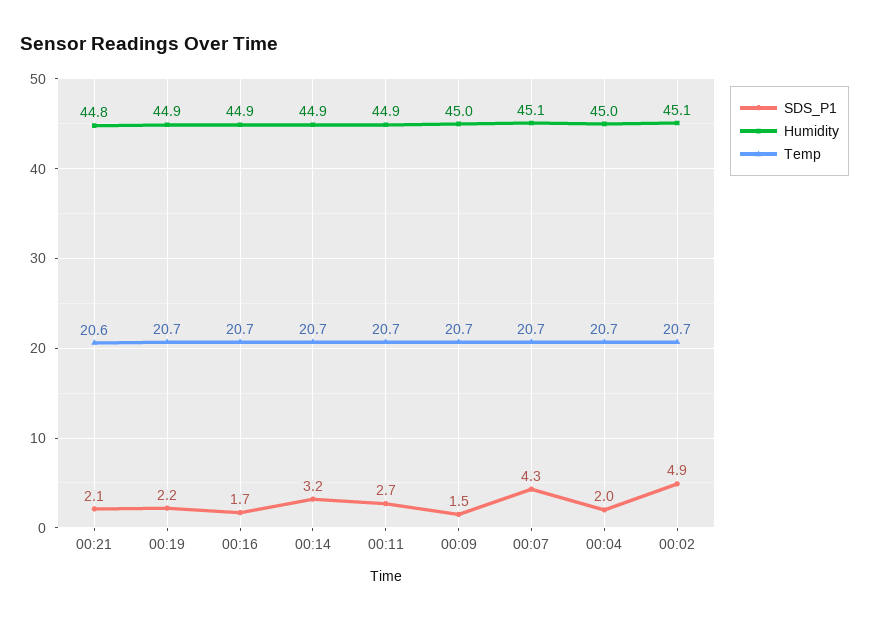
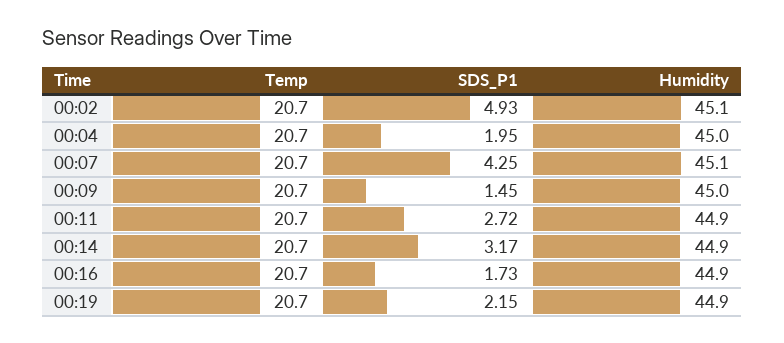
  {
    "SDS_P1": {
-     "00:21": 2.1,
      "00:19": 2.15,
      "00:16": 1.73,
      "00:14": 3.17,
      "00:11": 2.72,
      "00:09": 1.45,
      "00:07": 4.25,
      "00:04": 1.95,
      "00:02": 4.93
    },
    "Humidity": {
-     "00:21": 44.8,
      "00:19": 44.9,
      "00:16": 44.9,
      "00:14": 44.9,
      "00:11": 44.9,
      "00:09": 45,
      "00:07": 45.1,
      "00:04": 45,
      "00:02": 45.1
    },
    "Temp": {
-     "00:21": 20.6,
      "00:19": 20.7,
      "00:16": 20.7,
      "00:14": 20.7,
      "00:11": 20.7,
      "00:09": 20.7,
      "00:07": 20.7,
      "00:04": 20.7,
      "00:02": 20.7
    }
  }

